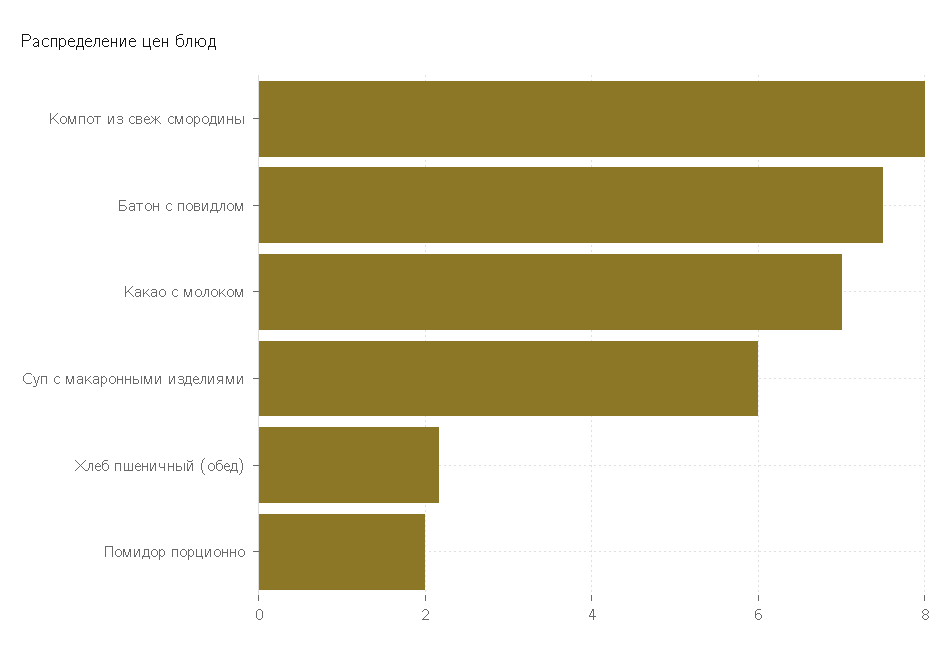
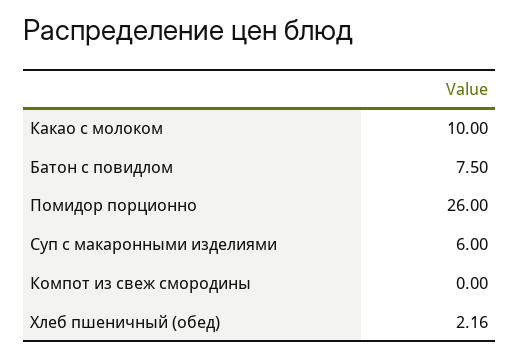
  {
-   "Компот из свеж смородины": 8,
+   "Компот из свеж смородины": 0,
    "Батон с повидлом": 7.5,
-   "Какао с молоком": 7,
+   "Какао с молоком": 10,
    "Суп с макаронными изделиями": 6,
    "Хлеб пшеничный (обед)": 2.16,
-   "Помидор порционно": 2
+   "Помидор порционно": 26
  }

